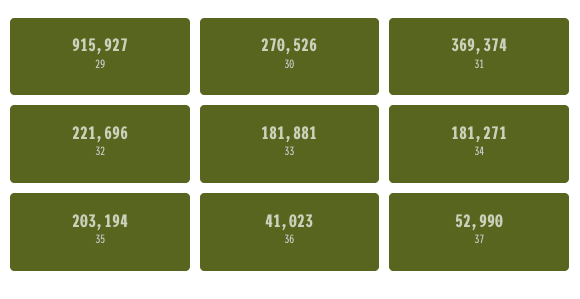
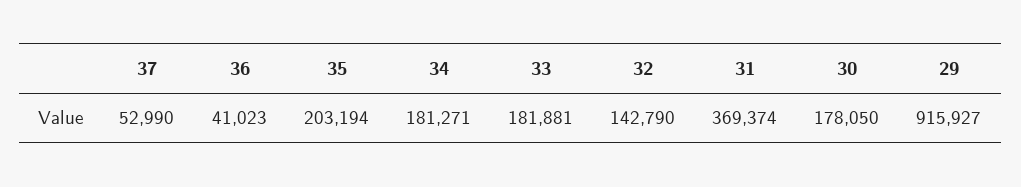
  {
    "29": 915927,
-   "30": 270526,
+   "30": 178050,
    "31": 369374,
-   "32": 221696,
+   "32": 142790,
    "33": 181881,
    "34": 181271,
    "35": 203194,
    "36": 41023,
    "37": 52990
  }

